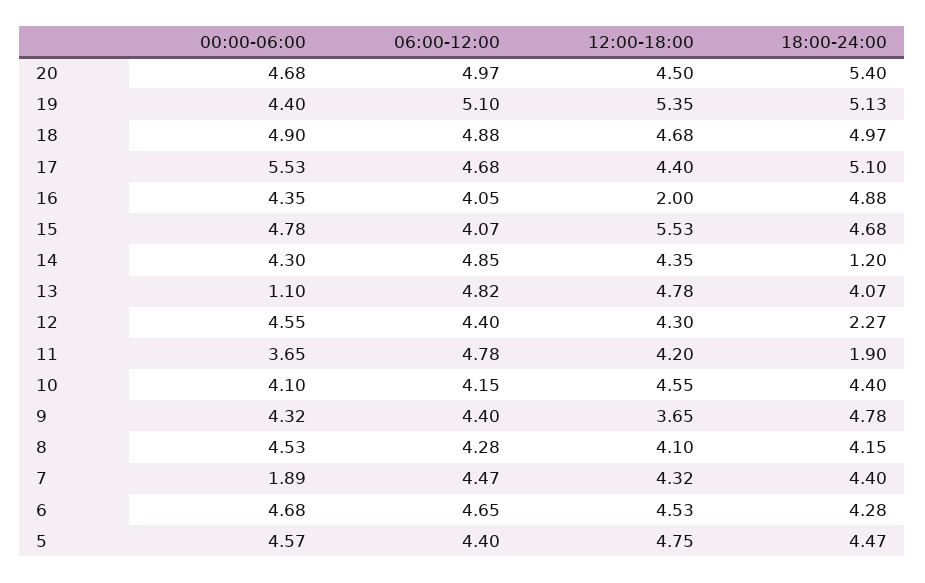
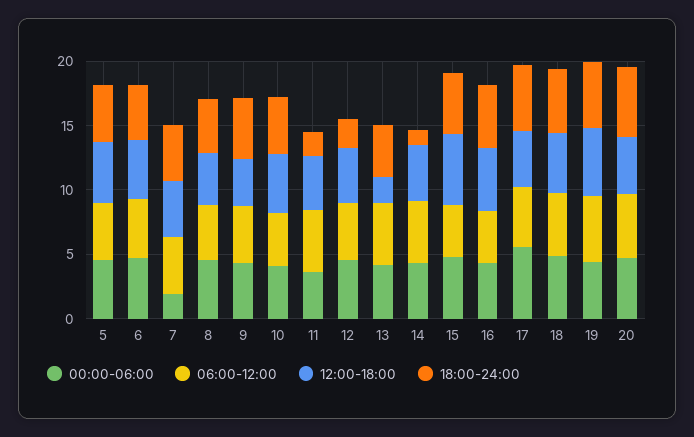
  {
    "00:00-06:00": {
      "20": 4.68,
      "19": 4.4,
      "18": 4.9,
      "17": 5.53,
      "16": 4.35,
      "15": 4.78,
      "14": 4.3,
-     "13": 1.1,
+     "13": 4,
      "12": 4.55,
      "11": 3.65,
      "10": 4.1,
      "9": 4.32,
      "8": 4.53,
      "7": 1.89,
      "6": 4.68,
      "5": 4.57
    },
    "06:00-12:00": {
      "20": 4.97,
      "19": 5.1,
      "18": 4.88,
      "17": 4.68,
      "16": 4.05,
      "15": 4.07,
      "14": 4.85,
      "13": 4.82,
      "12": 4.4,
      "11": 4.78,
      "10": 4.15,
      "9": 4.4,
      "8": 4.28,
      "7": 4.47,
      "6": 4.65,
      "5": 4.4
    },
    "12:00-18:00": {
      "20": 4.5,
      "19": 5.35,
      "18": 4.68,
      "17": 4.4,
-     "16": 2,
+     "16": 5,
      "15": 5.53,
      "14": 4.35,
-     "13": 4.78,
+     "13": 2,
      "12": 4.3,
      "11": 4.2,
      "10": 4.55,
      "9": 3.65,
      "8": 4.1,
      "7": 4.32,
      "6": 4.53,
      "5": 4.75
    },
    "18:00-24:00": {
      "20": 5.4,
      "19": 5.13,
      "18": 4.97,
      "17": 5.1,
      "16": 4.88,
      "15": 4.68,
      "14": 1.2,
      "13": 4.07,
      "12": 2.27,
      "11": 1.9,
      "10": 4.4,
      "9": 4.78,
      "8": 4.15,
      "7": 4.4,
      "6": 4.28,
      "5": 4.47
    }
  }

